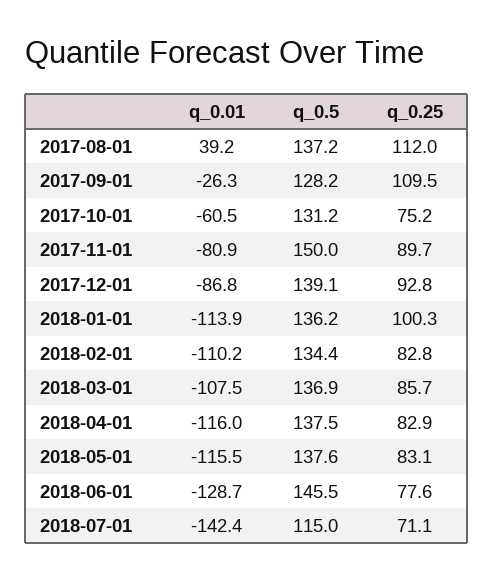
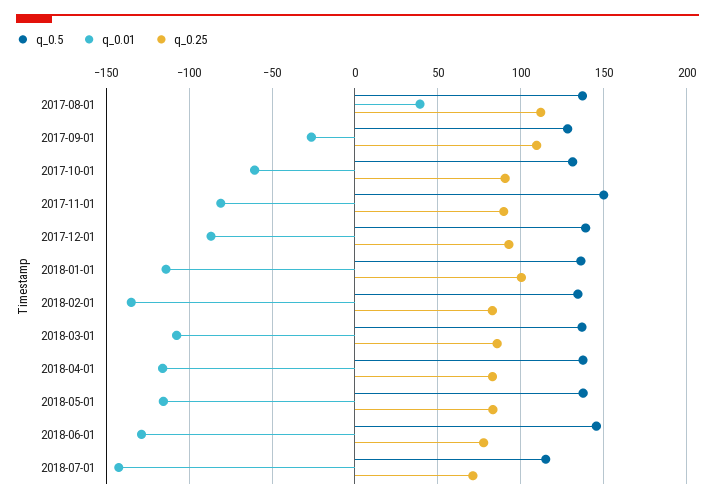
  {
    "q_0.01": {
      "2017-08-01": 39.2,
      "2017-09-01": -26.3,
      "2017-10-01": -60.5,
      "2017-11-01": -80.9,
      "2017-12-01": -86.8,
      "2018-01-01": -113.9,
-     "2018-02-01": -110.2,
+     "2018-02-01": -135,
      "2018-03-01": -107.5,
      "2018-04-01": -116,
      "2018-05-01": -115.5,
      "2018-06-01": -128.7,
      "2018-07-01": -142.4
    },
    "q_0.5": {
      "2017-08-01": 137.2,
      "2017-09-01": 128.2,
      "2017-10-01": 131.2,
      "2017-11-01": 150,
      "2017-12-01": 139.1,
      "2018-01-01": 136.2,
      "2018-02-01": 134.4,
      "2018-03-01": 136.9,
      "2018-04-01": 137.5,
      "2018-05-01": 137.6,
      "2018-06-01": 145.5,
      "2018-07-01": 115
    },
    "q_0.25": {
      "2017-08-01": 112,
      "2017-09-01": 109.5,
-     "2017-10-01": 75.2,
+     "2017-10-01": 90,
      "2017-11-01": 89.7,
      "2017-12-01": 92.8,
      "2018-01-01": 100.3,
      "2018-02-01": 82.8,
      "2018-03-01": 85.7,
      "2018-04-01": 82.9,
      "2018-05-01": 83.1,
      "2018-06-01": 77.6,
      "2018-07-01": 71.1
    }
  }

